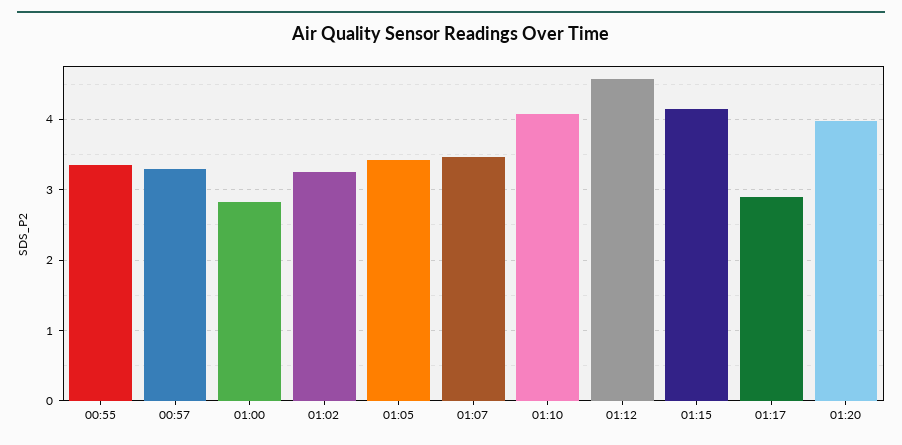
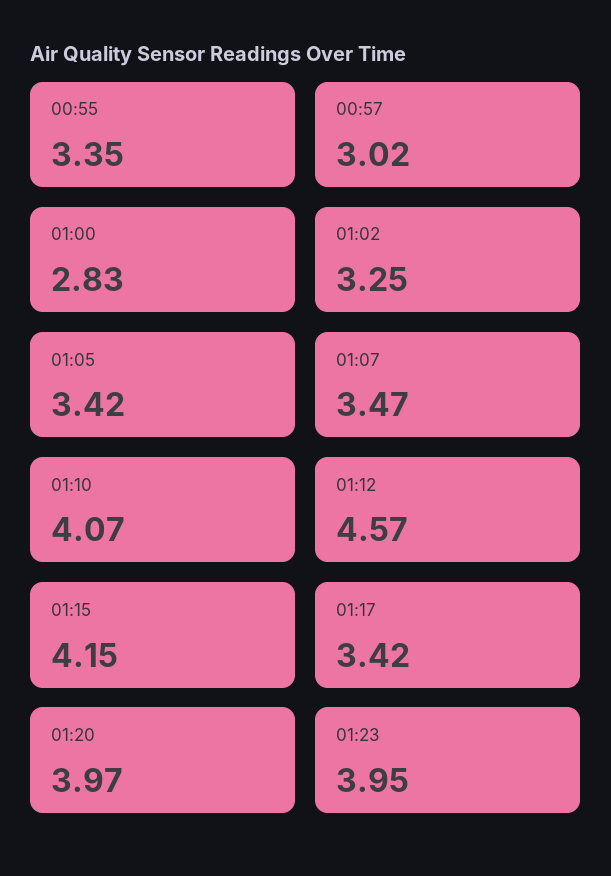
  {
    "00:55": 3.35,
-   "00:57": 3.3,
+   "00:57": 3.02,
    "01:00": 2.83,
    "01:02": 3.25,
    "01:05": 3.42,
    "01:07": 3.47,
    "01:10": 4.07,
    "01:12": 4.57,
    "01:15": 4.15,
-   "01:17": 2.9,
+   "01:17": 3.42,
-   "01:20": 3.97
+   "01:20": 3.97,
+   "01:23": 3.95
  }

